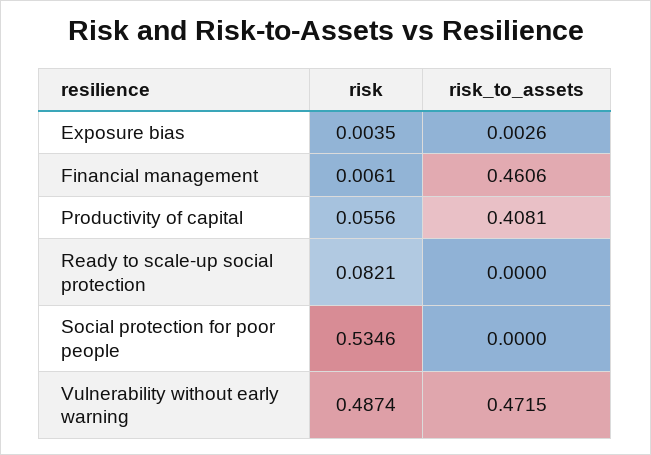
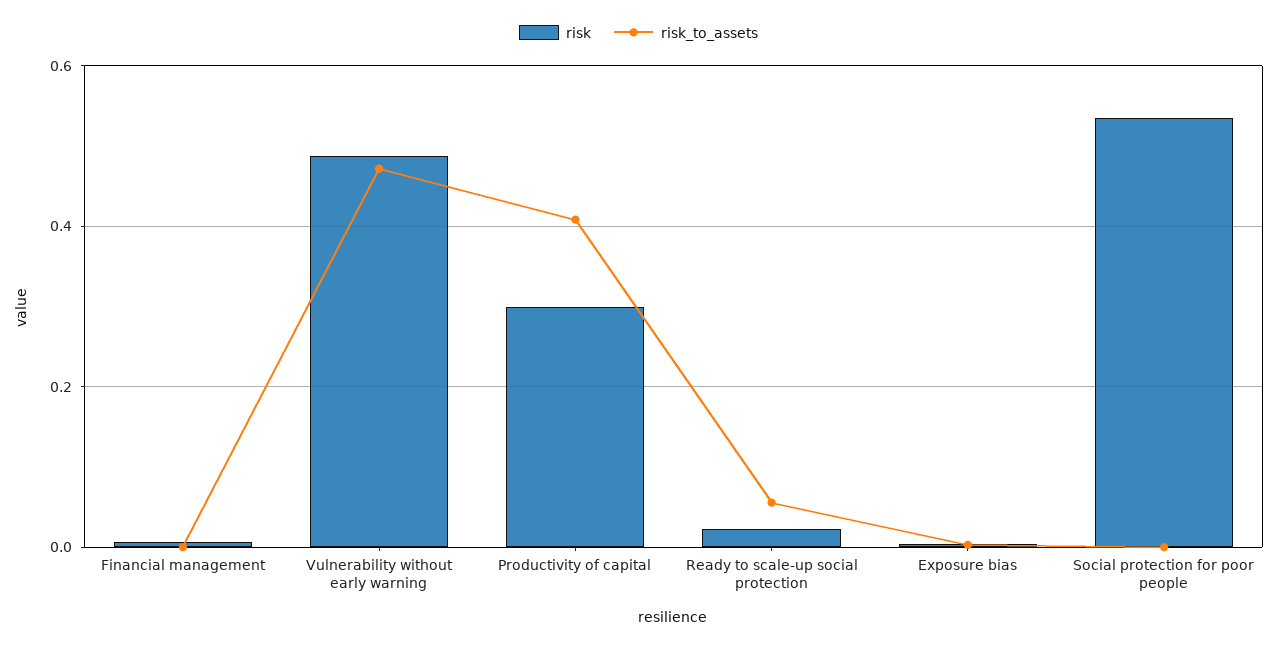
  {
    "risk": {
      "Exposure bias": 0.0035,
      "Financial management": 0.0061,
-     "Productivity of capital": 0.0556,
+     "Productivity of capital": 0.3,
-     "Ready to scale-up social protection": 0.0821,
+     "Ready to scale-up social protection": 0.02,
      "Social protection for poor people": 0.5346,
      "Vulnerability without early warning": 0.4874
    },
    "risk_to_assets": {
      "Exposure bias": 0.0026,
-     "Financial management": 0.4606,
+     "Financial management": 0,
      "Productivity of capital": 0.4081,
-     "Ready to scale-up social protection": 0,
+     "Ready to scale-up social protection": 0.06,
      "Social protection for poor people": 0,
      "Vulnerability without early warning": 0.4715
    }
  }

